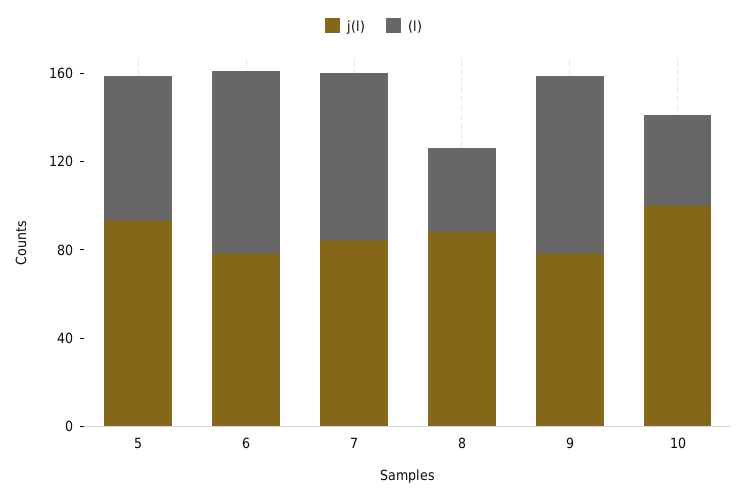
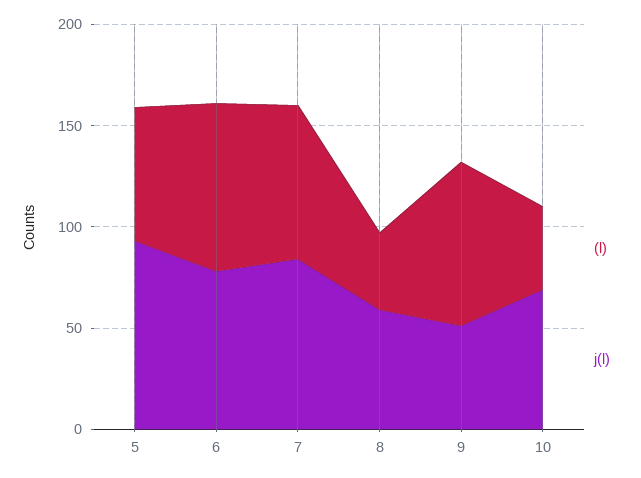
  {
    "j(l)": {
      "5": 90,
      "6": 80,
      "7": 80,
-     "8": 90,
+     "8": 60,
-     "9": 80,
+     "9": 50,
-     "10": 100
+     "10": 70
    },
    "(l)": {
      "5": 70,
      "6": 80,
      "7": 80,
      "8": 40,
      "9": 80,
      "10": 40
    }
  }

